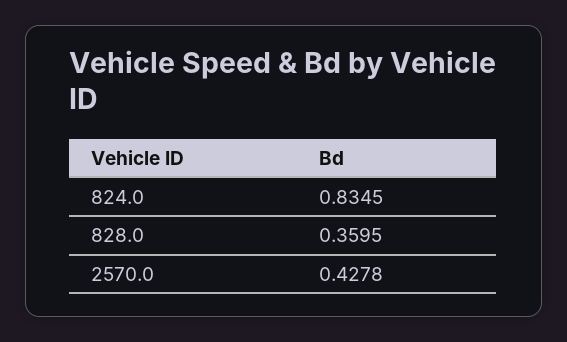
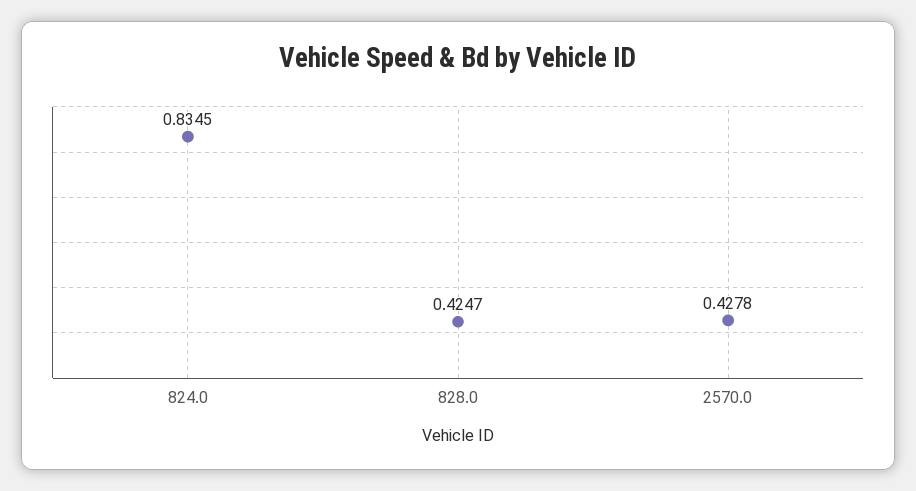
  {
    "824.0": 0.8345,
-   "828.0": 0.3595,
+   "828.0": 0.4247,
    "2570.0": 0.4278
  }

